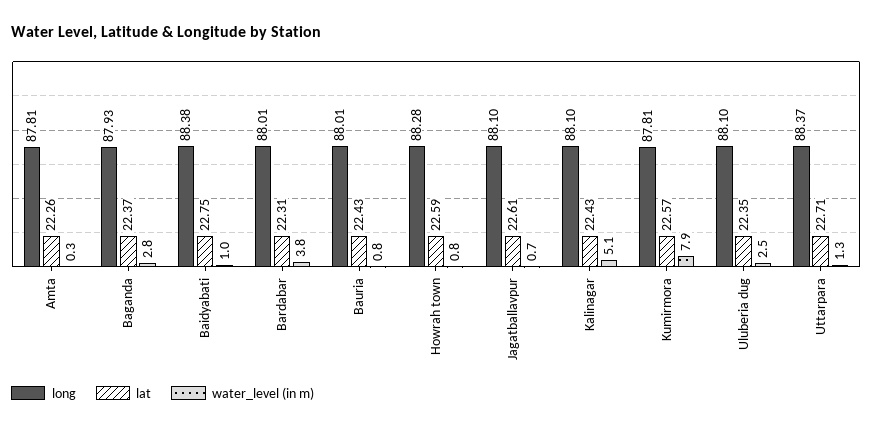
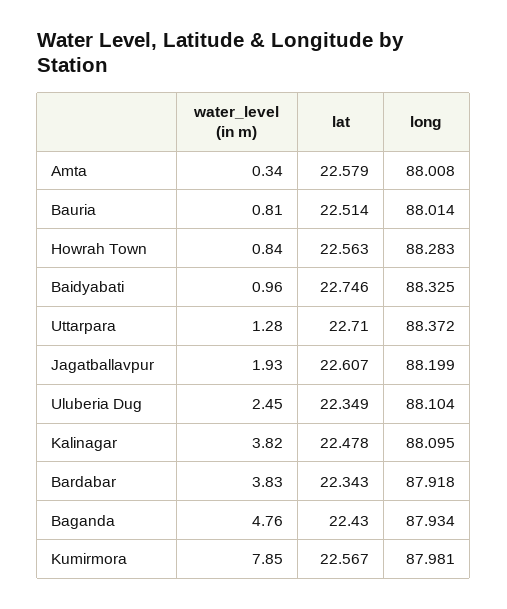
  {
    "long": {
-     "Amta": 87.81,
+     "Amta": 88.008,
      "Baganda": 87.934,
-     "Baidyabati": 88.38,
+     "Baidyabati": 88.325,
-     "Bardabar": 88.01,
+     "Bardabar": 87.918,
      "Bauria": 88.014,
      "Howrah town": 88.283,
-     "Jagatballavpur": 88.1,
+     "Jagatballavpur": 88.199,
      "Kalinagar": 88.095,
-     "Kumirmora": 87.81,
+     "Kumirmora": 87.981,
      "Uluberia dug": 88.104,
      "Uttarpara": 88.372
    },
    "lat": {
-     "Amta": 22.26,
+     "Amta": 22.579,
-     "Baganda": 22.37,
+     "Baganda": 22.43,
      "Baidyabati": 22.746,
-     "Bardabar": 22.31,
+     "Bardabar": 22.343,
-     "Bauria": 22.43,
+     "Bauria": 22.514,
-     "Howrah town": 22.59,
+     "Howrah town": 22.563,
      "Jagatballavpur": 22.607,
-     "Kalinagar": 22.43,
+     "Kalinagar": 22.478,
      "Kumirmora": 22.567,
      "Uluberia dug": 22.349,
      "Uttarpara": 22.71
    },
    "water_level (in m)": {
      "Amta": 0.34,
-     "Baganda": 2.8,
+     "Baganda": 4.76,
      "Baidyabati": 0.96,
      "Bardabar": 3.83,
      "Bauria": 0.81,
      "Howrah town": 0.84,
-     "Jagatballavpur": 0.7,
+     "Jagatballavpur": 1.93,
-     "Kalinagar": 5.1,
+     "Kalinagar": 3.82,
      "Kumirmora": 7.85,
      "Uluberia dug": 2.45,
      "Uttarpara": 1.28
    }
  }

